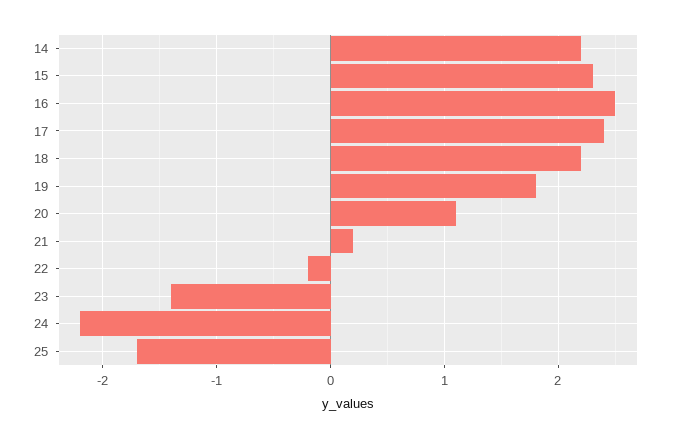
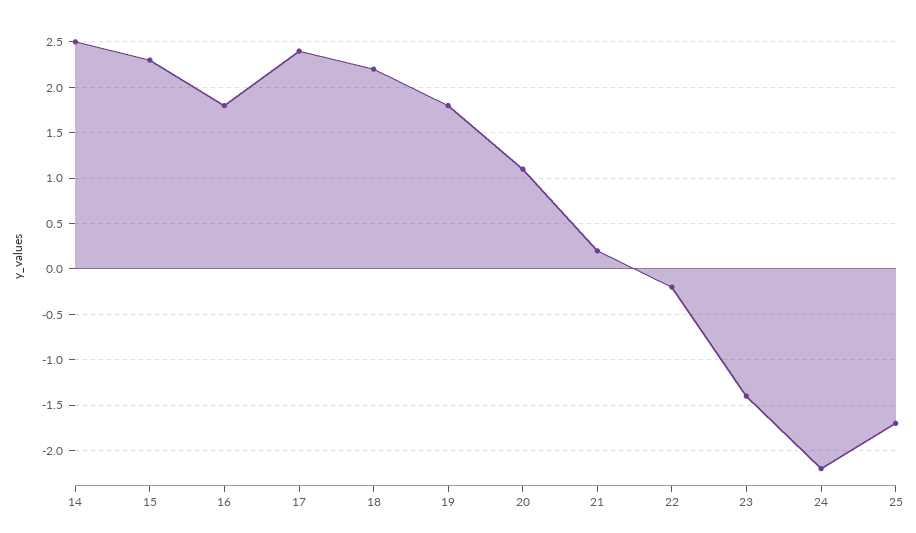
  {
-   "14": 2.2,
+   "14": 2.5,
    "15": 2.3,
-   "16": 2.5,
+   "16": 1.8,
    "17": 2.4,
    "18": 2.2,
    "19": 1.8,
    "20": 1.1,
    "21": 0.2,
    "22": -0.2,
    "23": -1.4,
    "24": -2.2,
    "25": -1.7
  }

